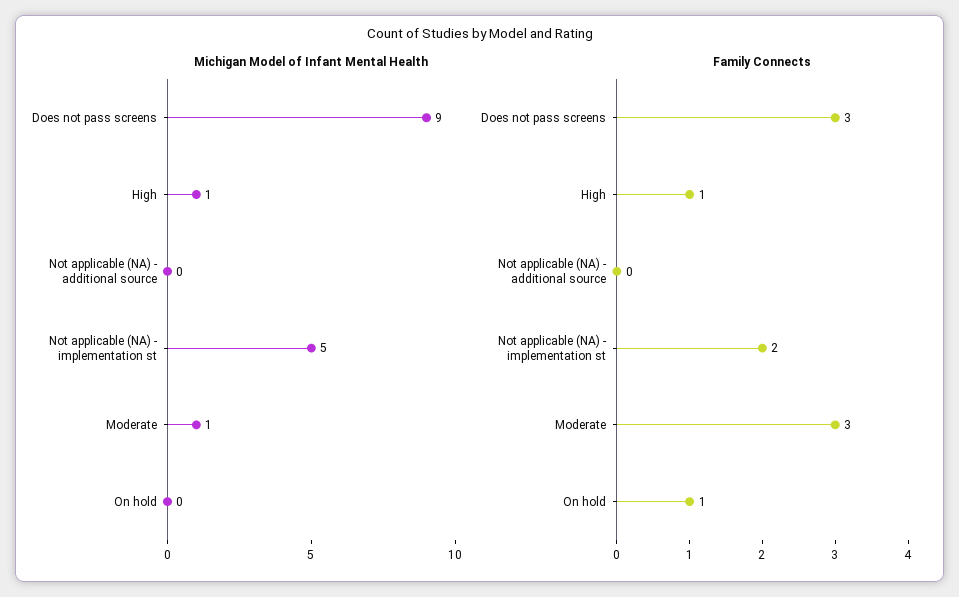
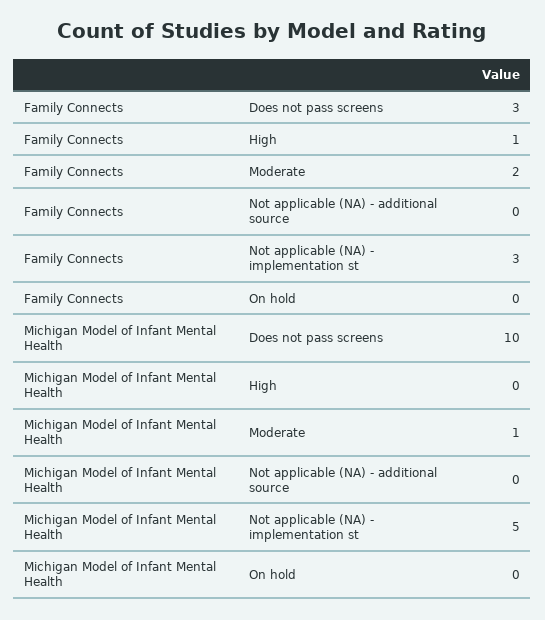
  {
    "Michigan Model of Infant Mental Health": {
-     "Does not pass screens": 9,
+     "Does not pass screens": 10,
-     "High": 1,
+     "High": 0,
      "Not applicable (NA) - additional source": 0,
      "Not applicable (NA) - implementation st": 5,
      "Moderate": 1,
      "On hold": 0
    },
    "Family Connects": {
      "Does not pass screens": 3,
      "High": 1,
      "Not applicable (NA) - additional source": 0,
-     "Not applicable (NA) - implementation st": 2,
+     "Not applicable (NA) - implementation st": 3,
-     "Moderate": 3,
+     "Moderate": 2,
-     "On hold": 1
+     "On hold": 0
    }
  }

